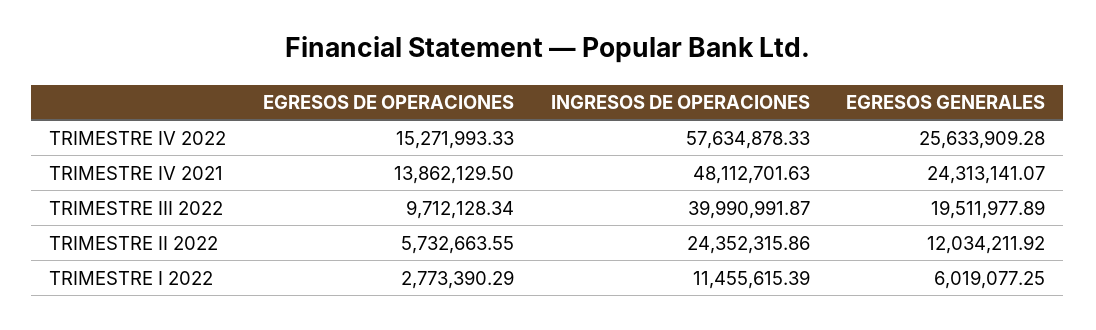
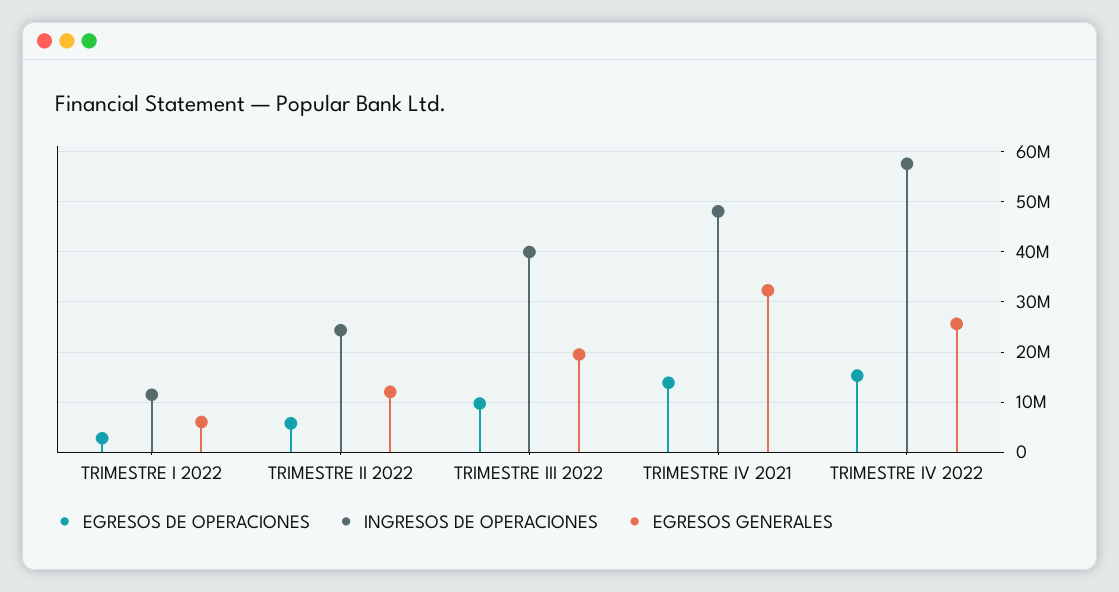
  {
    "EGRESOS DE OPERACIONES": {
      "TRIMESTRE IV 2022": 15271993.33,
      "TRIMESTRE IV 2021": 13862129.5,
      "TRIMESTRE III 2022": 9712128.34,
      "TRIMESTRE II 2022": 5732663.55,
      "TRIMESTRE I 2022": 2773390.29
    },
    "INGRESOS DE OPERACIONES": {
      "TRIMESTRE IV 2022": 57634878.33,
      "TRIMESTRE IV 2021": 48112701.63,
      "TRIMESTRE III 2022": 39990991.87,
      "TRIMESTRE II 2022": 24352315.86,
      "TRIMESTRE I 2022": 11455615.39
    },
    "EGRESOS GENERALES": {
      "TRIMESTRE IV 2022": 25633909.28,
-     "TRIMESTRE IV 2021": 24313141.07,
+     "TRIMESTRE IV 2021": 32000000,
      "TRIMESTRE III 2022": 19511977.89,
      "TRIMESTRE II 2022": 12034211.92,
      "TRIMESTRE I 2022": 6019077.25
    }
  }

